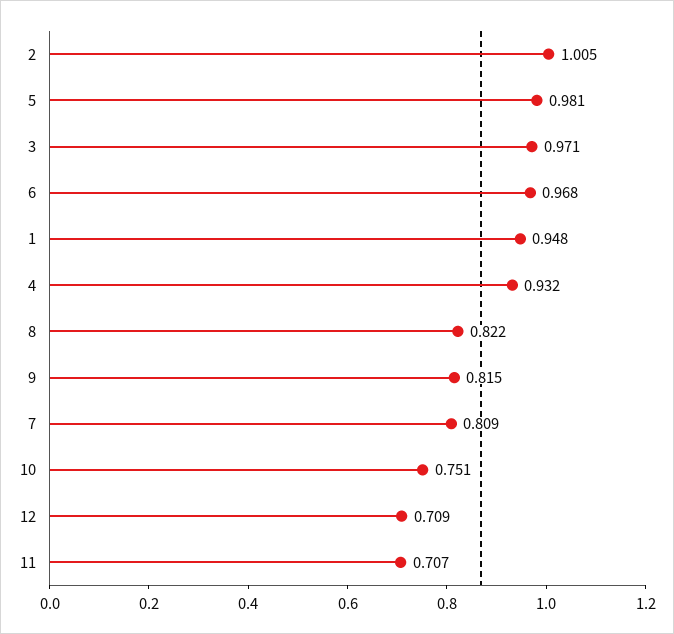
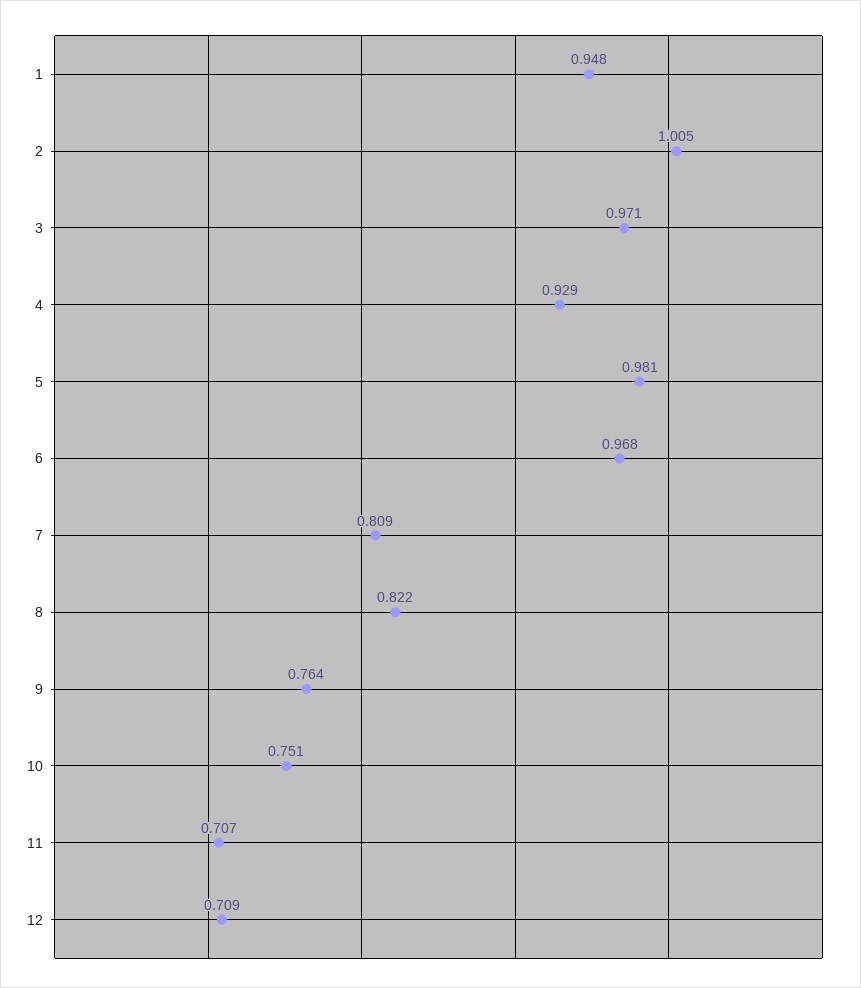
  {
    "2": 1.005,
    "5": 0.981,
    "3": 0.971,
    "6": 0.968,
    "1": 0.948,
-   "4": 0.932,
+   "4": 0.929,
    "8": 0.822,
-   "9": 0.815,
+   "9": 0.764,
    "7": 0.809,
    "10": 0.751,
    "12": 0.709,
    "11": 0.707
  }

